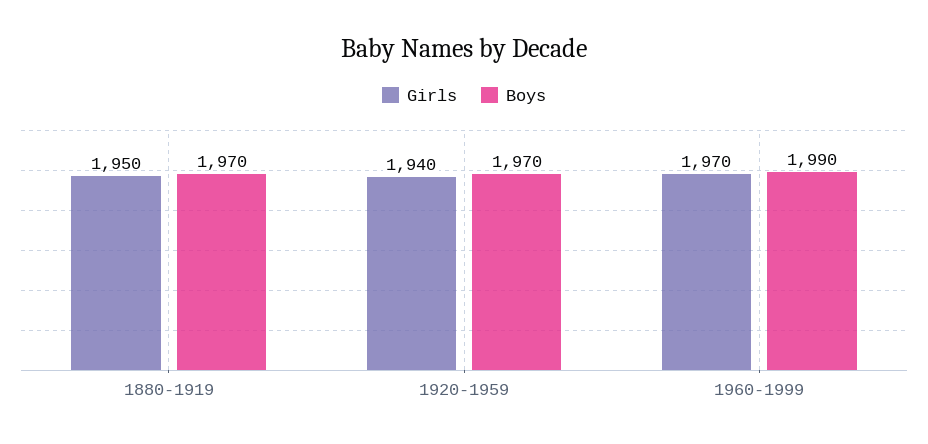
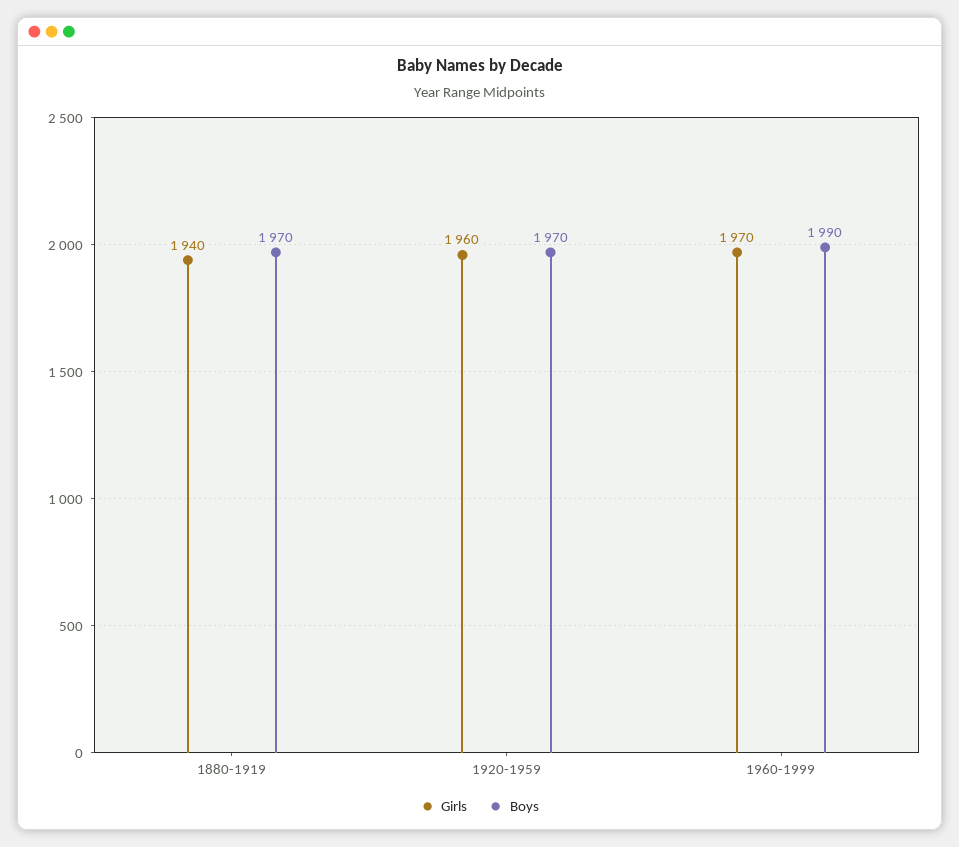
  {
    "Girls": {
-     "1880-1919": 1950,
+     "1880-1919": 1940,
-     "1920-1959": 1940,
+     "1920-1959": 1960,
      "1960-1999": 1970
    },
    "Boys": {
      "1880-1919": 1970,
      "1920-1959": 1970,
      "1960-1999": 1990
    }
  }

